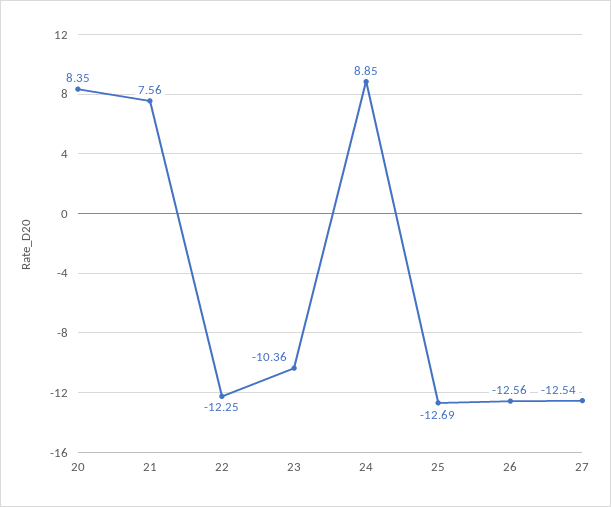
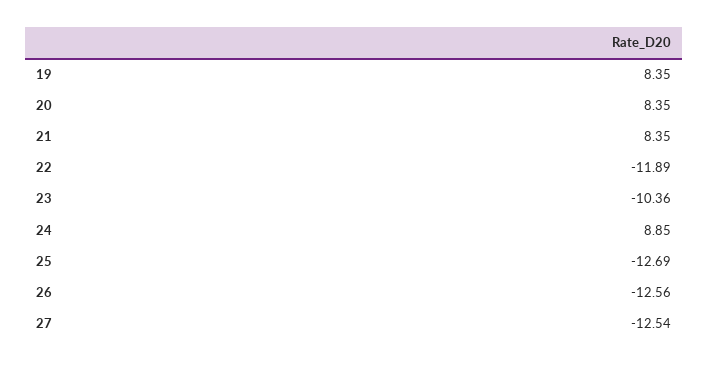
  {
    "20": 8.35,
-   "21": 7.56,
+   "21": 8.35,
-   "22": -12.25,
+   "22": -11.89,
    "23": -10.36,
    "24": 8.85,
    "25": -12.69,
    "26": -12.56,
-   "27": -12.54
+   "27": -12.54,
+   "19": 8.35
  }

